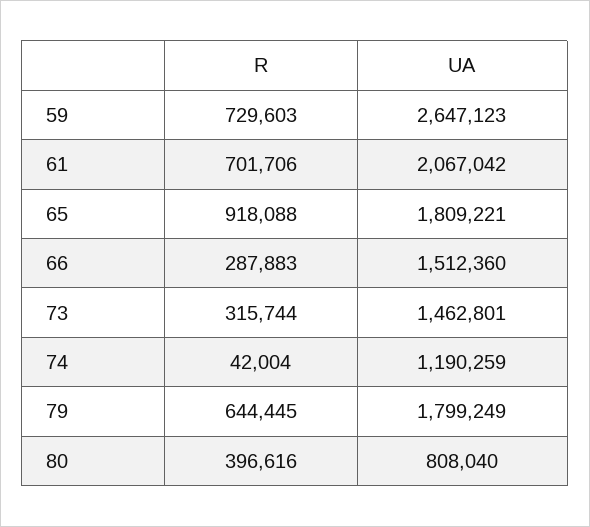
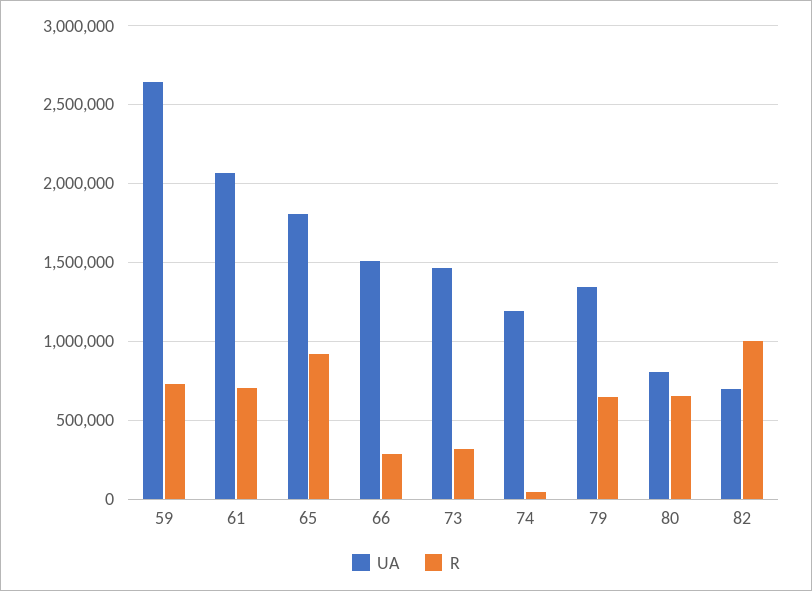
  {
    "R": {
      "59": 729603,
      "61": 701706,
      "65": 918088,
      "66": 287883,
      "73": 315744,
      "74": 42004,
      "79": 644445,
-     "80": 396616
+     "80": 650000,
+     "82": 1000000
    },
    "UA": {
      "59": 2647123,
      "61": 2067042,
      "65": 1809221,
      "66": 1512360,
      "73": 1462801,
      "74": 1190259,
-     "79": 1799249,
+     "79": 1350000,
-     "80": 808040
+     "80": 808040,
+     "82": 700000
    }
  }

